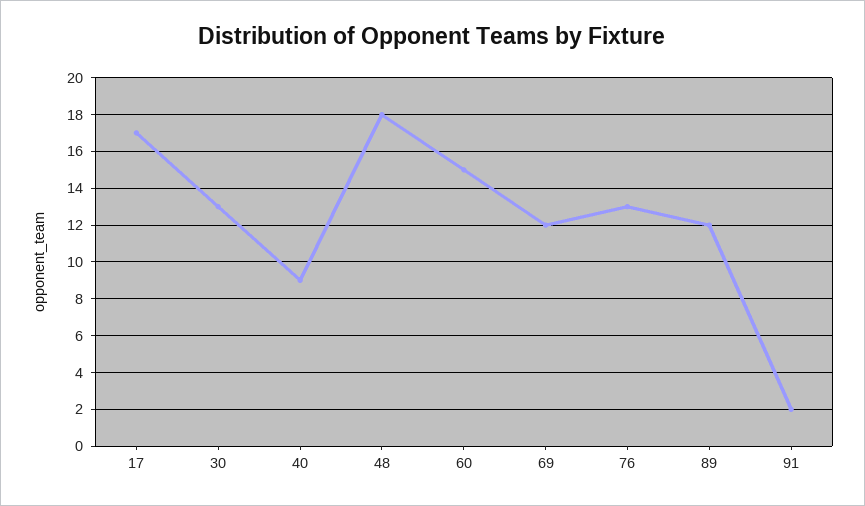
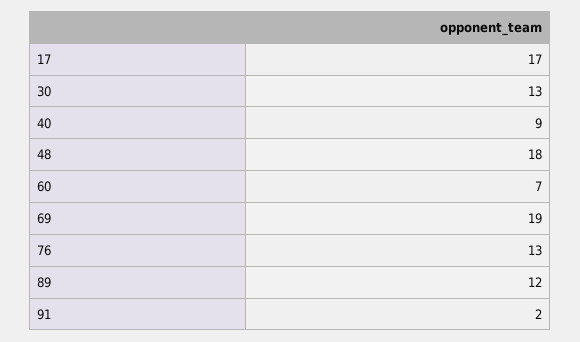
  {
    "17": 17,
    "30": 13,
    "40": 9,
    "48": 18,
-   "60": 15,
+   "60": 7,
-   "69": 12,
+   "69": 19,
    "76": 13,
    "89": 12,
    "91": 2
  }

